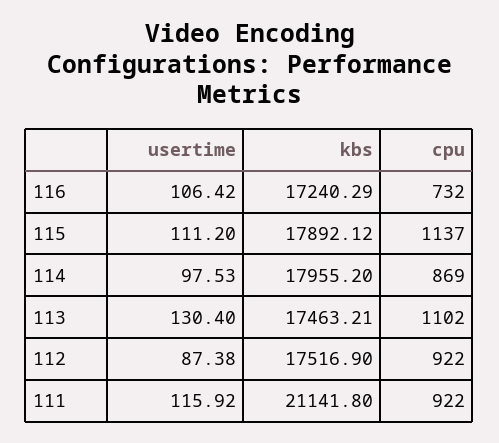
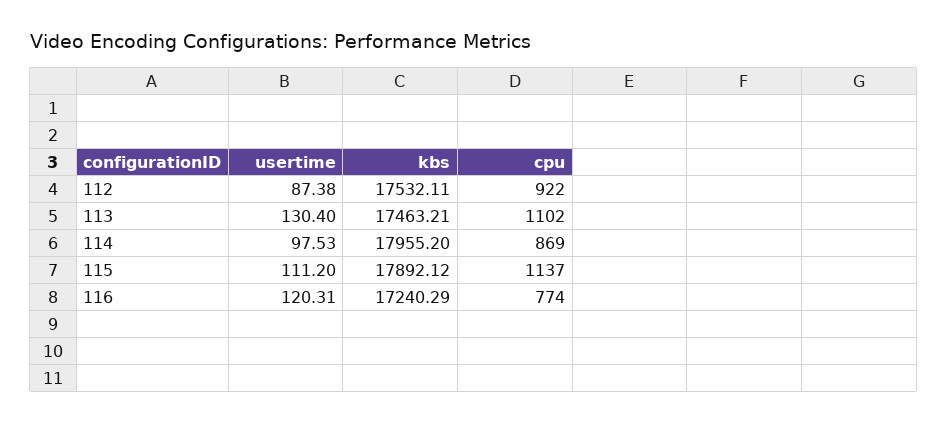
  {
    "usertime": {
-     "116": 106.42,
+     "116": 120.31,
      "115": 111.2,
      "114": 97.53,
      "113": 130.4,
-     "112": 87.38,
+     "112": 87.38
-     "111": 115.92
    },
    "kbs": {
      "116": 17240.29,
      "115": 17892.12,
      "114": 17955.2,
      "113": 17463.21,
-     "112": 17516.9,
+     "112": 17532.11
-     "111": 21141.8
    },
    "cpu": {
-     "116": 732,
+     "116": 774,
      "115": 1137,
      "114": 869,
      "113": 1102,
-     "112": 922,
+     "112": 922
-     "111": 922
    }
  }

